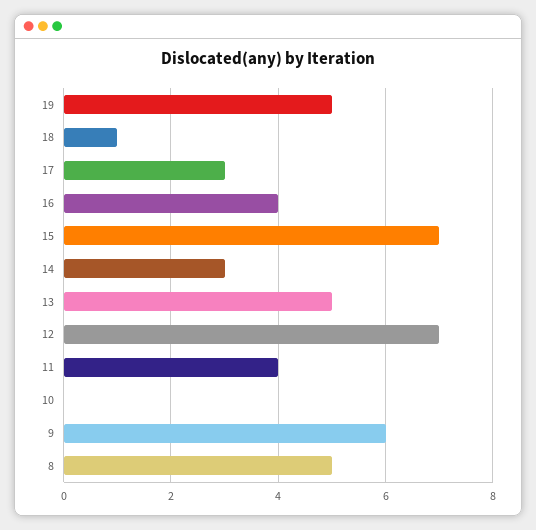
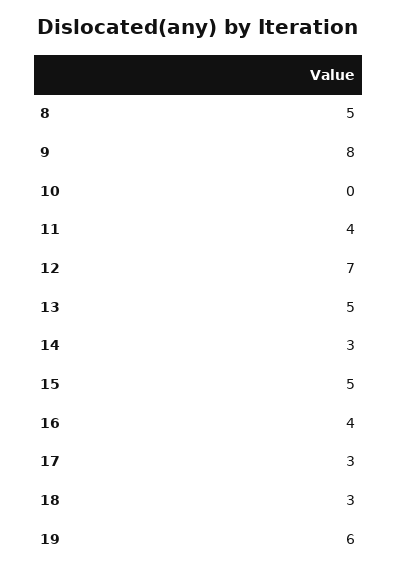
  {
-   "19": 5,
+   "19": 6,
-   "18": 1,
+   "18": 3,
    "17": 3,
    "16": 4,
-   "15": 7,
+   "15": 5,
    "14": 3,
    "13": 5,
    "12": 7,
    "11": 4,
    "10": 0,
-   "9": 6,
+   "9": 8,
    "8": 5
  }

